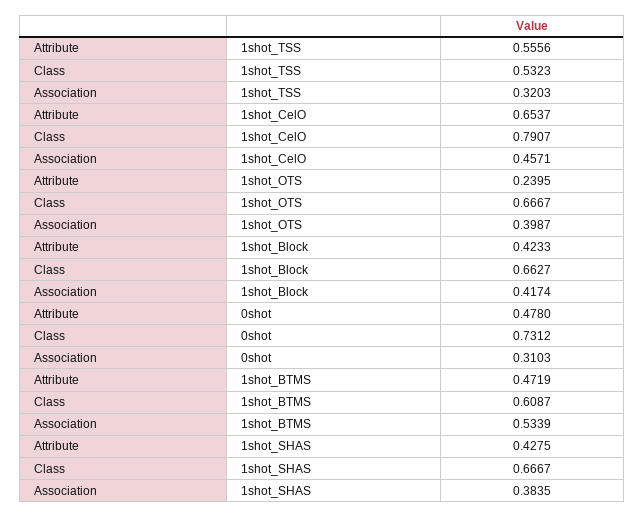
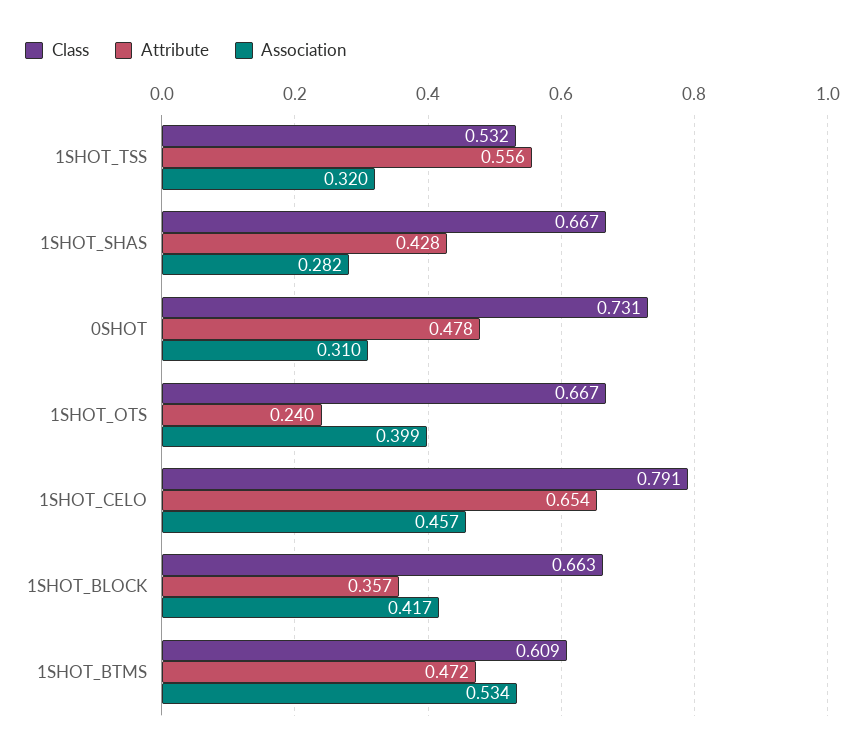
  {
    "Attribute": {
      "1shot_TSS": 0.5556,
      "1shot_CelO": 0.6537,
      "1shot_OTS": 0.2395,
-     "1shot_Block": 0.4233,
+     "1shot_Block": 0.357,
      "0shot": 0.478,
      "1shot_BTMS": 0.4719,
      "1shot_SHAS": 0.4275
    },
    "Class": {
      "1shot_TSS": 0.5323,
      "1shot_CelO": 0.7907,
      "1shot_OTS": 0.6667,
      "1shot_Block": 0.6627,
      "0shot": 0.7312,
      "1shot_BTMS": 0.6087,
      "1shot_SHAS": 0.6667
    },
    "Association": {
      "1shot_TSS": 0.3203,
      "1shot_CelO": 0.4571,
      "1shot_OTS": 0.3987,
      "1shot_Block": 0.4174,
      "0shot": 0.3103,
      "1shot_BTMS": 0.5339,
-     "1shot_SHAS": 0.3835
+     "1shot_SHAS": 0.282
    }
  }

